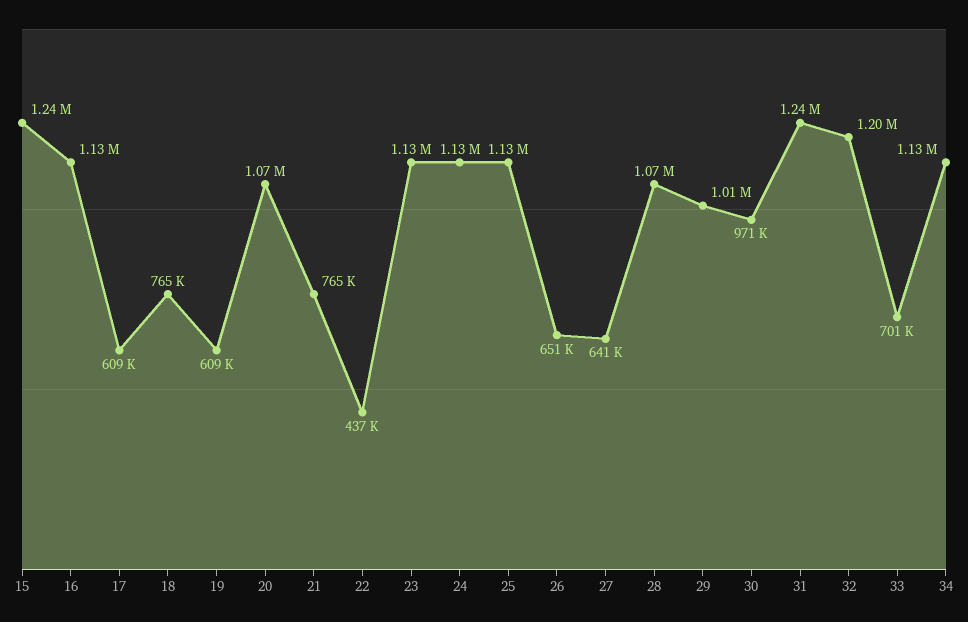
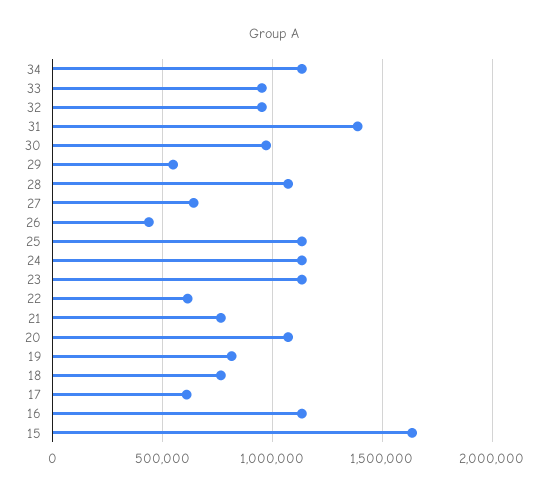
  {
-   "15": 1240000,
+   "15": 1650000,
    "16": 1130000,
    "17": 609000,
    "18": 765000,
-   "19": 609000,
+   "19": 800000,
    "20": 1070000,
    "21": 765000,
-   "22": 437000,
+   "22": 600000,
    "23": 1130000,
    "24": 1130000,
    "25": 1130000,
-   "26": 651000,
+   "26": 450000,
    "27": 641000,
    "28": 1070000,
-   "29": 1010000,
+   "29": 550000,
    "30": 971000,
-   "31": 1240000,
+   "31": 1400000,
-   "32": 1200000,
+   "32": 950000,
-   "33": 701000,
+   "33": 950000,
    "34": 1130000
  }

